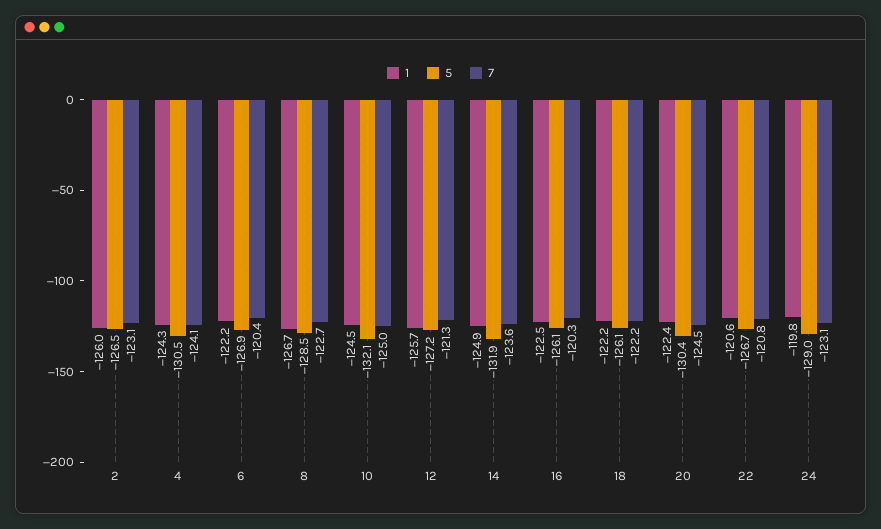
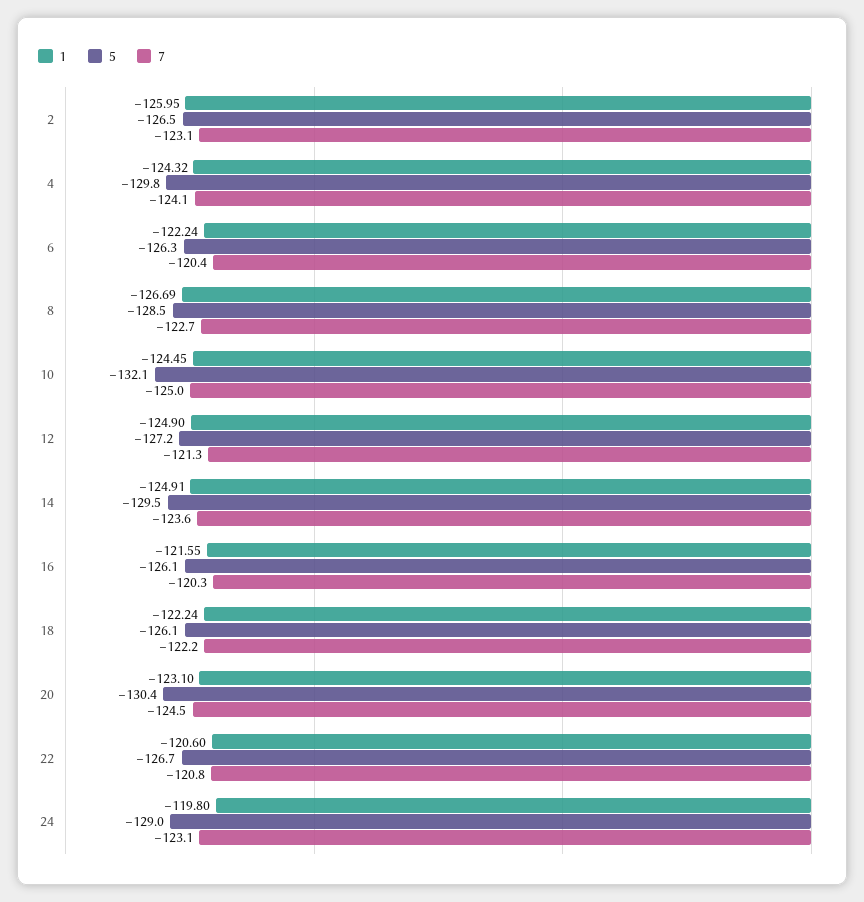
  {
    "1": {
      "2": -125.95,
      "4": -124.32,
      "6": -122.24,
      "8": -126.69,
      "10": -124.45,
-     "12": -125.7,
+     "12": -124.9,
      "14": -124.91,
-     "16": -122.5,
+     "16": -121.55,
      "18": -122.24,
-     "20": -122.4,
+     "20": -123.1,
      "22": -120.6,
      "24": -119.8
    },
    "5": {
      "2": -126.5,
-     "4": -130.5,
+     "4": -129.8,
-     "6": -126.9,
+     "6": -126.3,
      "8": -128.5,
      "10": -132.1,
      "12": -127.2,
-     "14": -131.9,
+     "14": -129.5,
      "16": -126.1,
      "18": -126.1,
      "20": -130.4,
      "22": -126.7,
      "24": -129
    },
    "7": {
      "2": -123.1,
      "4": -124.1,
      "6": -120.4,
      "8": -122.7,
      "10": -125,
      "12": -121.3,
      "14": -123.6,
      "16": -120.3,
      "18": -122.2,
      "20": -124.5,
      "22": -120.8,
      "24": -123.1
    }
  }

